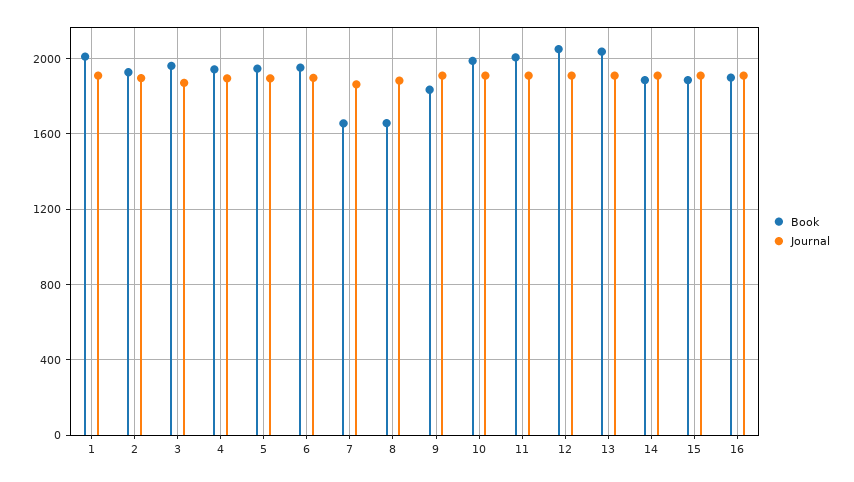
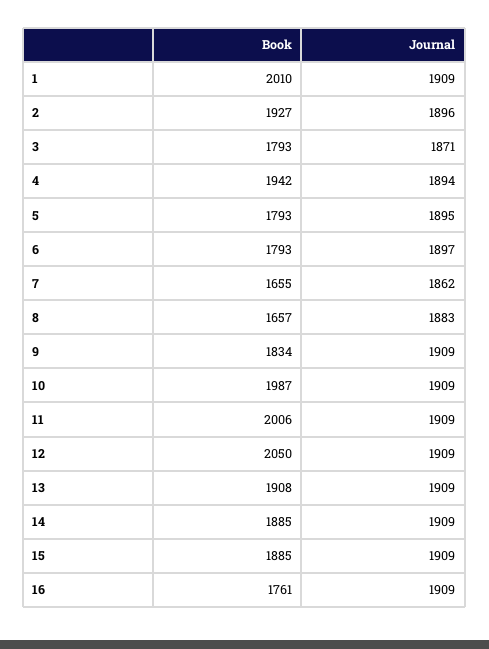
  {
    "Book": {
      "1": 2010,
      "2": 1927,
-     "3": 1950,
+     "3": 1793,
      "4": 1942,
-     "5": 1950,
+     "5": 1793,
-     "6": 1950,
+     "6": 1793,
      "7": 1655,
      "8": 1657,
      "9": 1834,
      "10": 1987,
      "11": 2006,
      "12": 2050,
-     "13": 2050,
+     "13": 1908,
      "14": 1885,
      "15": 1885,
-     "16": 1900
+     "16": 1761
    },
    "Journal": {
      "1": 1909,
      "2": 1896,
      "3": 1871,
      "4": 1894,
      "5": 1895,
      "6": 1897,
      "7": 1862,
      "8": 1883,
      "9": 1909,
      "10": 1909,
      "11": 1909,
      "12": 1909,
      "13": 1909,
      "14": 1909,
      "15": 1909,
      "16": 1909
    }
  }

